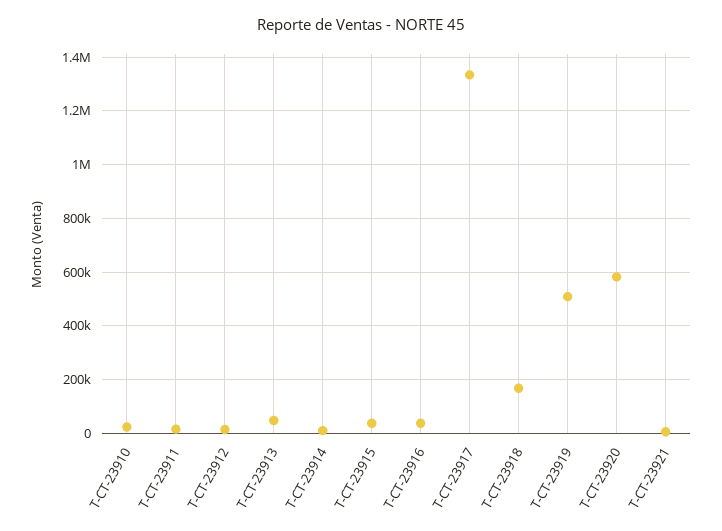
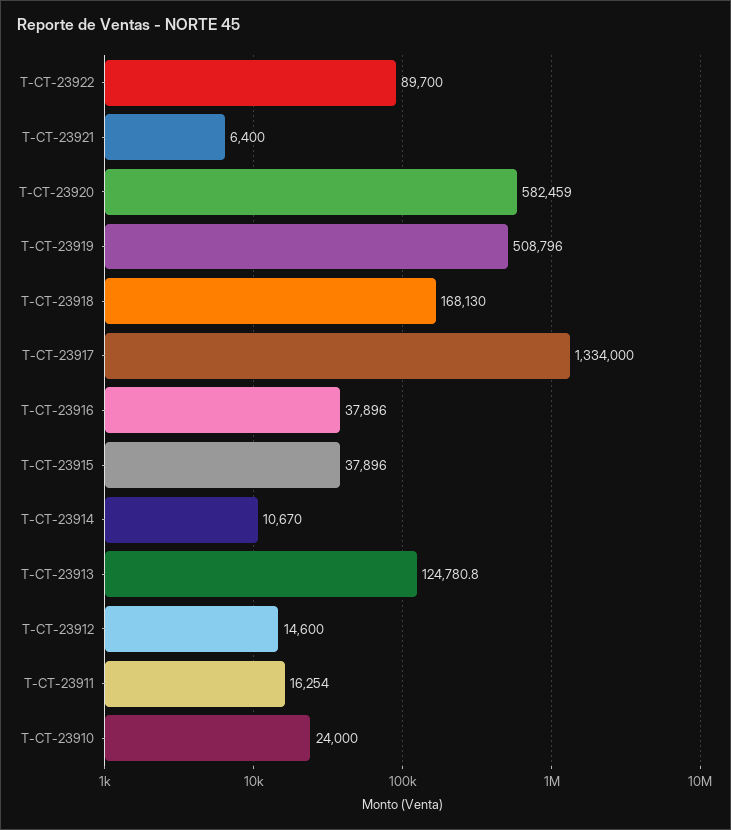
  {
    "T-CT-23910": 24000,
    "T-CT-23911": 16254,
    "T-CT-23912": 14600,
-   "T-CT-23913": 50000,
+   "T-CT-23913": 124780.8,
    "T-CT-23914": 10670,
    "T-CT-23915": 37896,
    "T-CT-23916": 37896,
    "T-CT-23917": 1334000,
    "T-CT-23918": 168130,
    "T-CT-23919": 508796,
    "T-CT-23920": 582459,
-   "T-CT-23921": 6400
+   "T-CT-23921": 6400,
+   "T-CT-23922": 89700
  }

